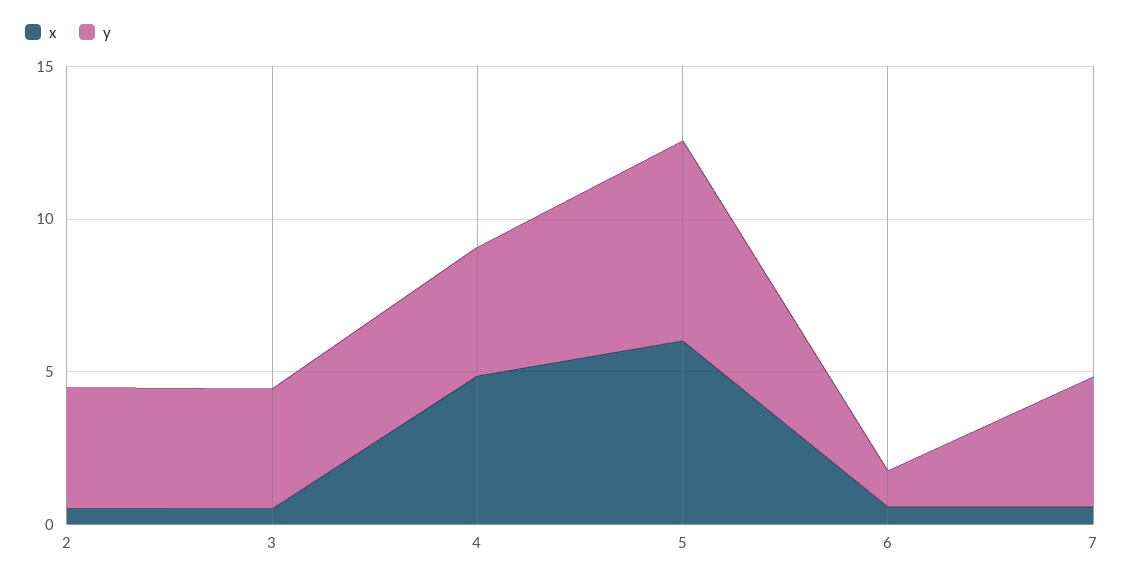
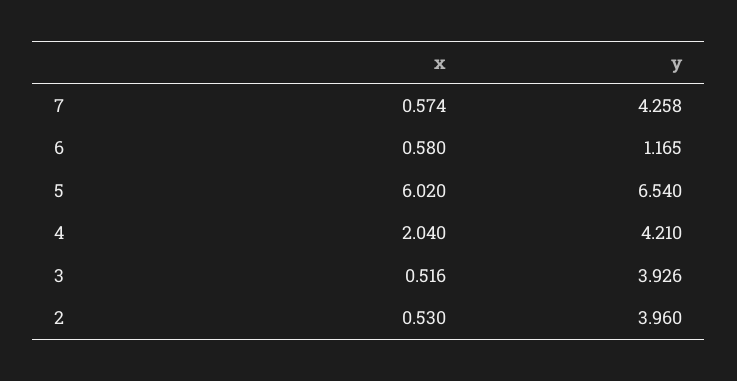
  {
    "x": {
      "2": 0.53,
      "3": 0.516,
-     "4": 5,
+     "4": 2.04,
      "5": 6.02,
      "6": 0.58,
      "7": 0.574
    },
    "y": {
      "2": 3.96,
      "3": 3.926,
      "4": 4.21,
      "5": 6.54,
      "6": 1.165,
      "7": 4.258
    }
  }

